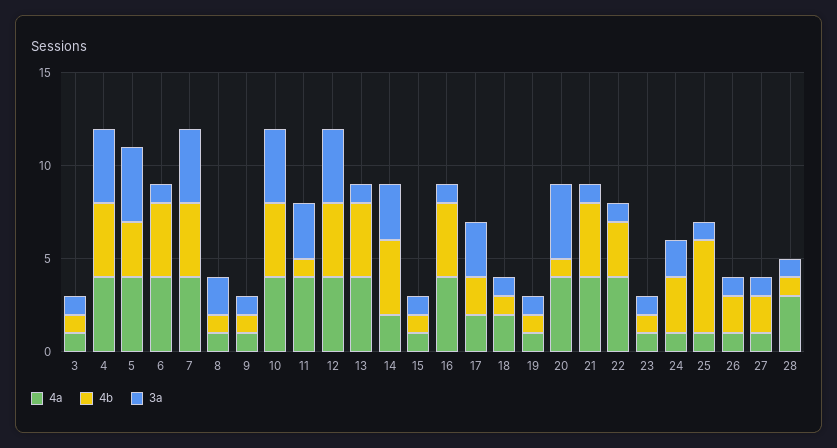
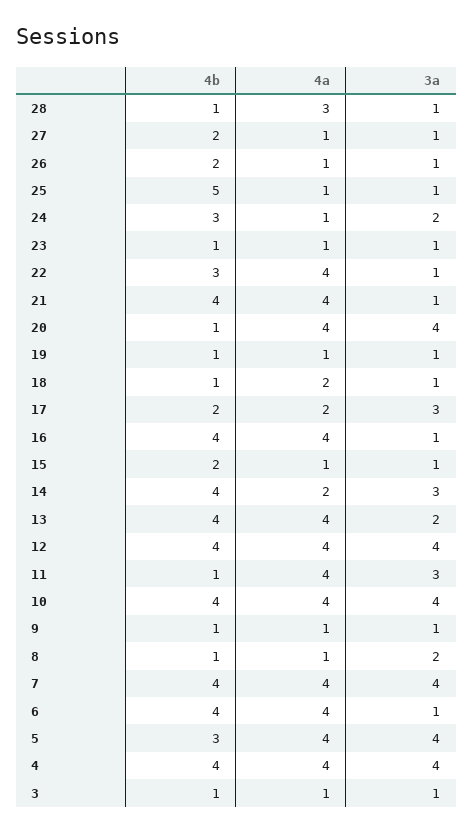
  {
    "4a": {
      "3": 1,
      "4": 4,
      "5": 4,
      "6": 4,
      "7": 4,
      "8": 1,
      "9": 1,
      "10": 4,
      "11": 4,
      "12": 4,
      "13": 4,
      "14": 2,
      "15": 1,
      "16": 4,
      "17": 2,
      "18": 2,
      "19": 1,
      "20": 4,
      "21": 4,
      "22": 4,
      "23": 1,
      "24": 1,
      "25": 1,
      "26": 1,
      "27": 1,
      "28": 3
    },
    "4b": {
      "3": 1,
      "4": 4,
      "5": 3,
      "6": 4,
      "7": 4,
      "8": 1,
      "9": 1,
      "10": 4,
      "11": 1,
      "12": 4,
      "13": 4,
      "14": 4,
-     "15": 1,
+     "15": 2,
      "16": 4,
      "17": 2,
      "18": 1,
      "19": 1,
      "20": 1,
      "21": 4,
      "22": 3,
      "23": 1,
      "24": 3,
      "25": 5,
      "26": 2,
      "27": 2,
      "28": 1
    },
    "3a": {
      "3": 1,
      "4": 4,
      "5": 4,
      "6": 1,
      "7": 4,
      "8": 2,
      "9": 1,
      "10": 4,
      "11": 3,
      "12": 4,
-     "13": 1,
+     "13": 2,
      "14": 3,
      "15": 1,
      "16": 1,
      "17": 3,
      "18": 1,
      "19": 1,
      "20": 4,
      "21": 1,
      "22": 1,
      "23": 1,
      "24": 2,
      "25": 1,
      "26": 1,
      "27": 1,
      "28": 1
    }
  }

